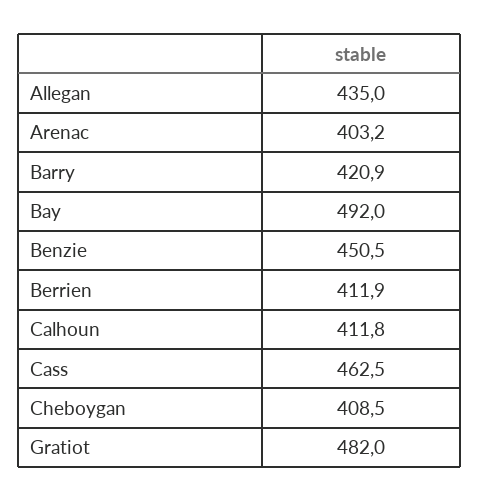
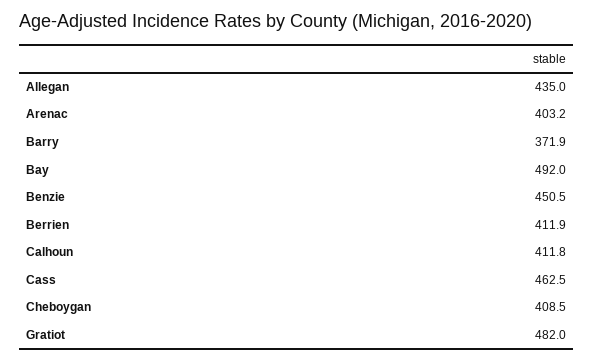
  {
    "Allegan": 435,
    "Arenac": 403.2,
-   "Barry": 420.9,
+   "Barry": 371.9,
    "Bay": 492,
    "Benzie": 450.5,
    "Berrien": 411.9,
    "Calhoun": 411.8,
    "Cass": 462.5,
    "Cheboygan": 408.5,
    "Gratiot": 482
  }

